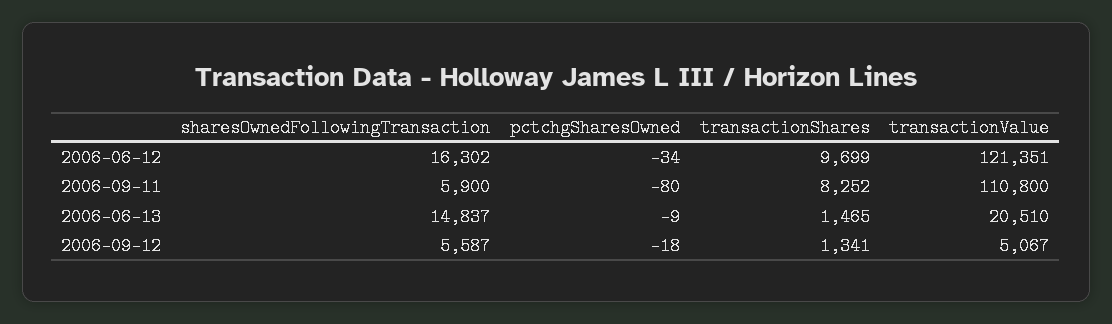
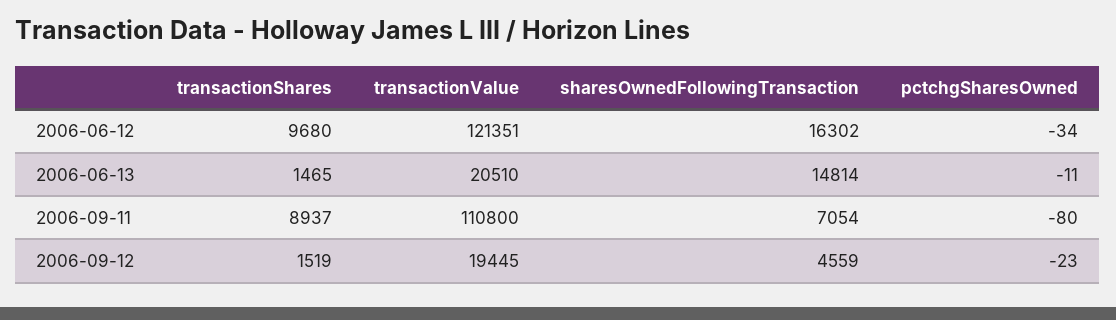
  {
    "sharesOwnedFollowingTransaction": {
      "2006-06-12": 16302,
-     "2006-09-11": 5900,
+     "2006-09-11": 7054,
-     "2006-06-13": 14837,
+     "2006-06-13": 14814,
-     "2006-09-12": 5587
+     "2006-09-12": 4559
    },
    "pctchgSharesOwned": {
      "2006-06-12": -34,
      "2006-09-11": -80,
-     "2006-06-13": -9,
+     "2006-06-13": -11,
-     "2006-09-12": -18
+     "2006-09-12": -23
    },
    "transactionShares": {
-     "2006-06-12": 9699,
+     "2006-06-12": 9680,
-     "2006-09-11": 8252,
+     "2006-09-11": 8937,
      "2006-06-13": 1465,
-     "2006-09-12": 1341
+     "2006-09-12": 1519
    },
    "transactionValue": {
      "2006-06-12": 121351,
      "2006-09-11": 110800,
      "2006-06-13": 20510,
-     "2006-09-12": 5067
+     "2006-09-12": 19445
    }
  }

